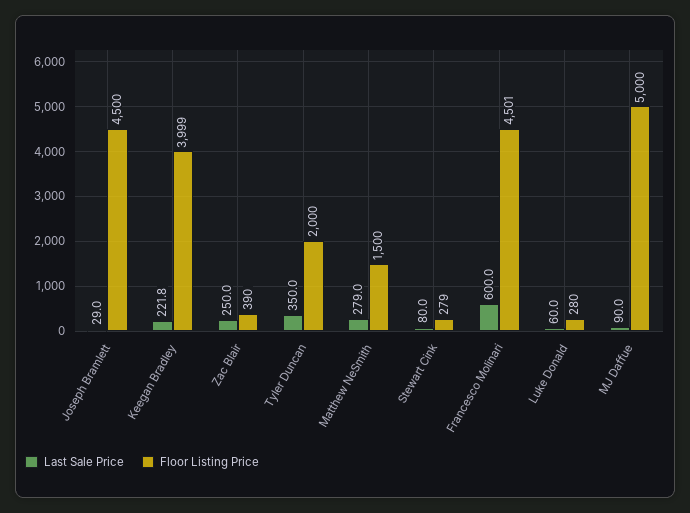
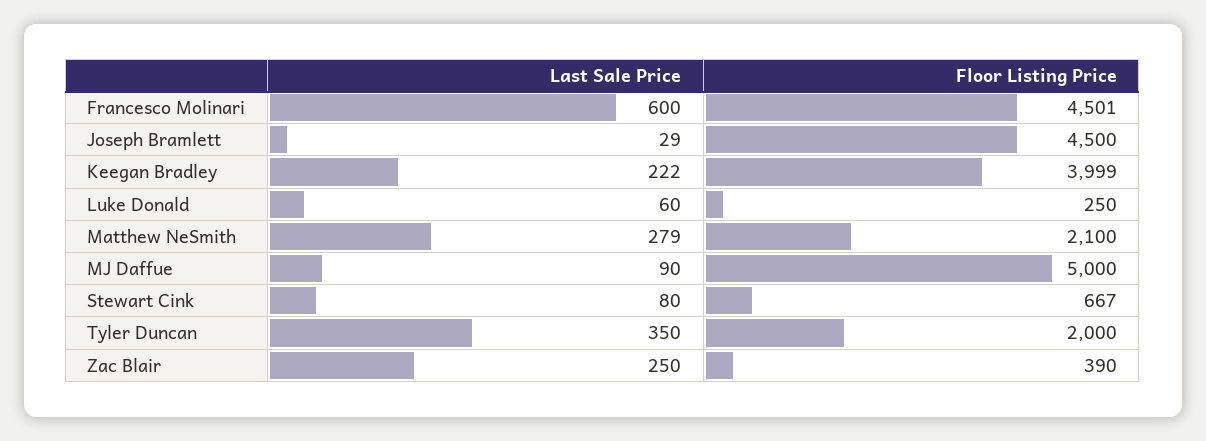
  {
    "Last Sale Price": {
      "Joseph Bramlett": 29,
-     "Keegan Bradley": 221.8,
+     "Keegan Bradley": 222,
      "Zac Blair": 250,
      "Tyler Duncan": 350,
      "Matthew NeSmith": 279,
      "Stewart Cink": 80,
      "Francesco Molinari": 600,
      "Luke Donald": 60,
      "MJ Daffue": 90
    },
    "Floor Listing Price": {
      "Joseph Bramlett": 4500,
      "Keegan Bradley": 3999,
      "Zac Blair": 390,
      "Tyler Duncan": 2000,
-     "Matthew NeSmith": 1500,
+     "Matthew NeSmith": 2100,
-     "Stewart Cink": 279,
+     "Stewart Cink": 667,
      "Francesco Molinari": 4501,
-     "Luke Donald": 280,
+     "Luke Donald": 250,
      "MJ Daffue": 5000
    }
  }

